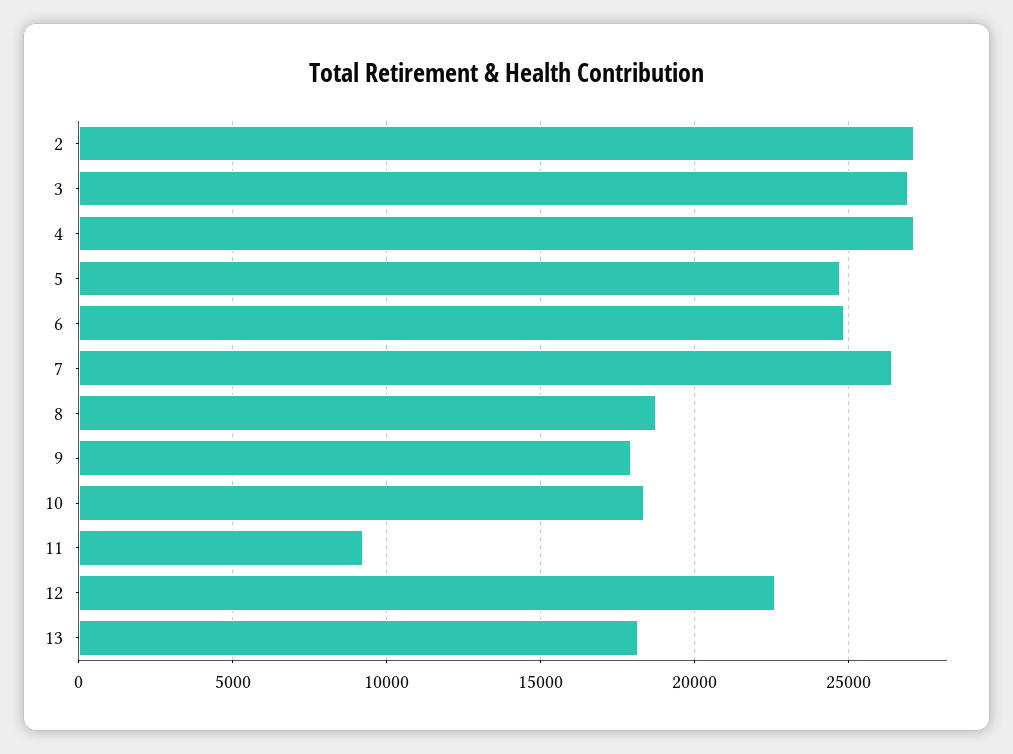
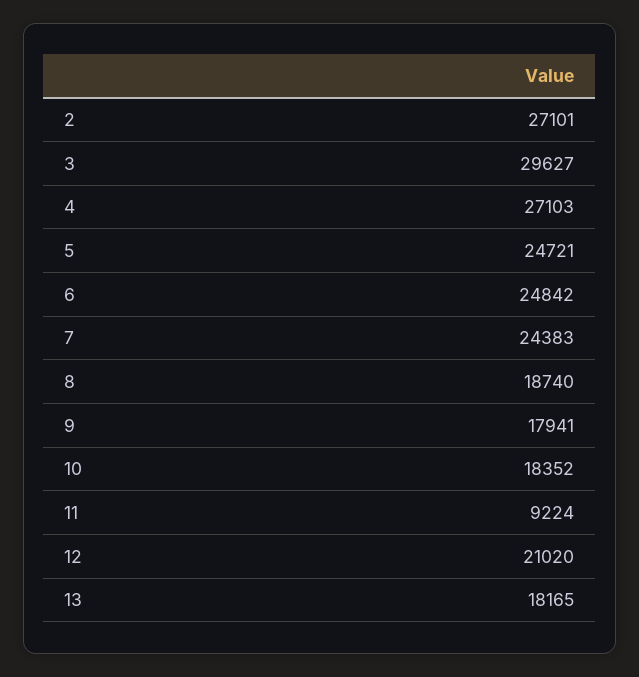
  {
    "2": 27101,
-   "3": 27000,
+   "3": 29627,
    "4": 27103,
    "5": 24721,
    "6": 24842,
-   "7": 26500,
+   "7": 24383,
    "8": 18740,
    "9": 17941,
    "10": 18352,
    "11": 9224,
-   "12": 22500,
+   "12": 21020,
    "13": 18165
  }

